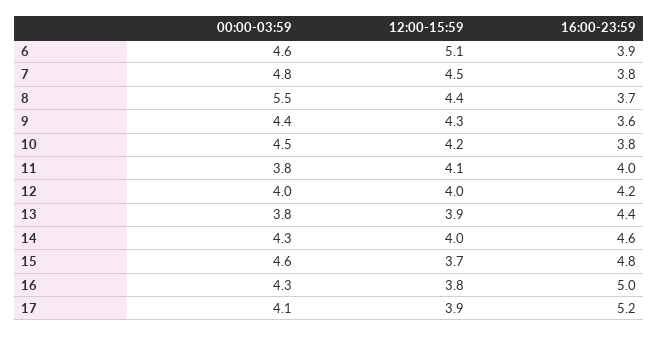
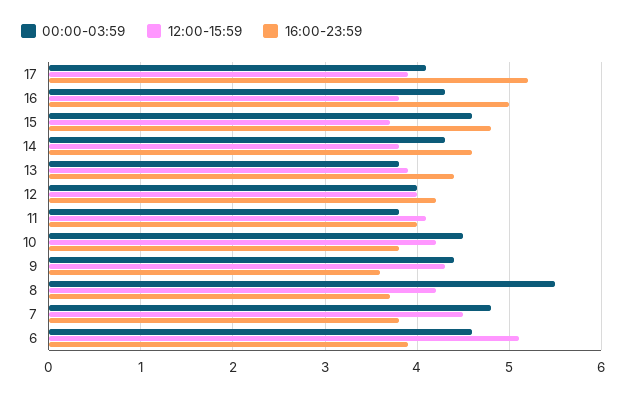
  {
    "00:00-03:59": {
      "6": 4.6,
      "7": 4.8,
      "8": 5.5,
      "9": 4.4,
      "10": 4.5,
      "11": 3.8,
      "12": 4,
      "13": 3.8,
      "14": 4.3,
      "15": 4.6,
      "16": 4.3,
      "17": 4.1
    },
    "12:00-15:59": {
      "6": 5.1,
      "7": 4.5,
-     "8": 4.4,
+     "8": 4.2,
      "9": 4.3,
      "10": 4.2,
      "11": 4.1,
      "12": 4,
      "13": 3.9,
-     "14": 4,
+     "14": 3.8,
      "15": 3.7,
      "16": 3.8,
      "17": 3.9
    },
    "16:00-23:59": {
      "6": 3.9,
      "7": 3.8,
      "8": 3.7,
      "9": 3.6,
      "10": 3.8,
      "11": 4,
      "12": 4.2,
      "13": 4.4,
      "14": 4.6,
      "15": 4.8,
      "16": 5,
      "17": 5.2
    }
  }

